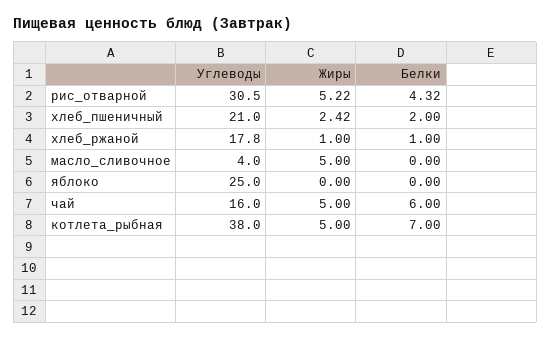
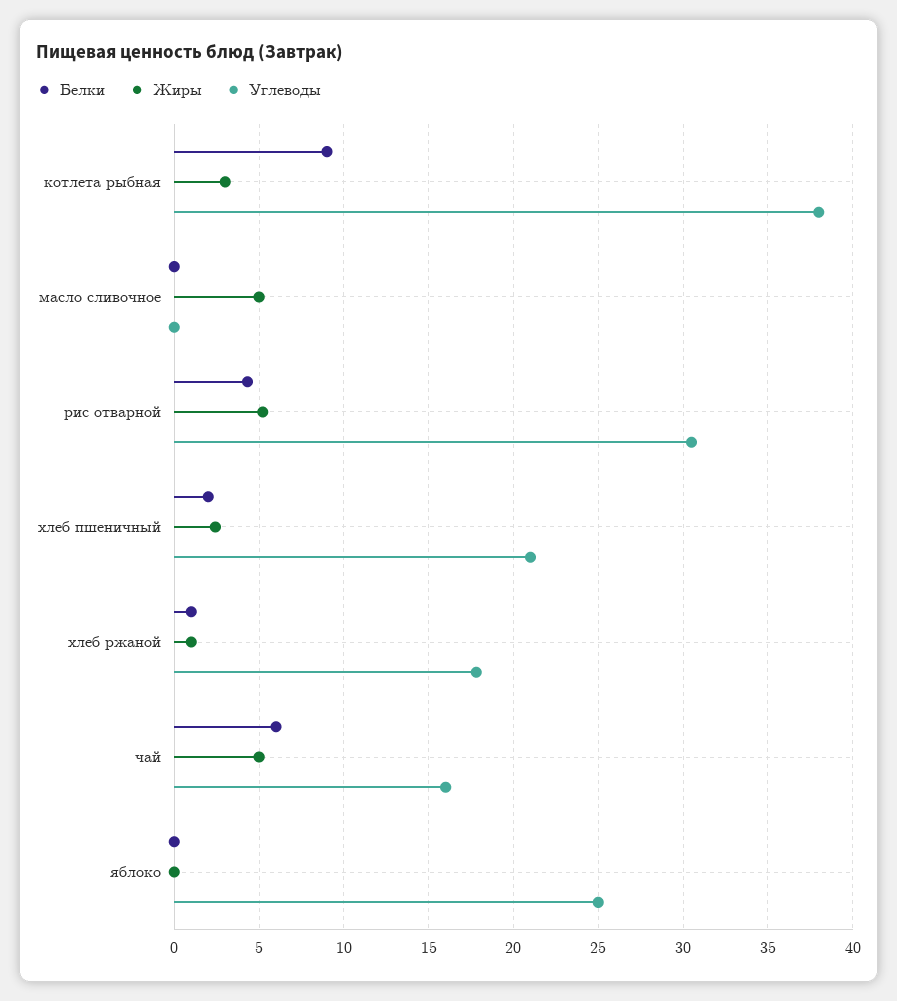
  {
    "Углеводы": {
      "рис_отварной": 30.5,
      "хлеб_пшеничный": 21,
      "хлеб_ржаной": 17.8,
-     "масло_сливочное": 4,
+     "масло_сливочное": 0,
      "яблоко": 25,
      "чай": 16,
      "котлета_рыбная": 38
    },
    "Жиры": {
      "рис_отварной": 5.22,
      "хлеб_пшеничный": 2.42,
      "хлеб_ржаной": 1,
      "масло_сливочное": 5,
      "яблоко": 0,
      "чай": 5,
-     "котлета_рыбная": 5
+     "котлета_рыбная": 3
    },
    "Белки": {
      "рис_отварной": 4.32,
      "хлеб_пшеничный": 2,
      "хлеб_ржаной": 1,
      "масло_сливочное": 0,
      "яблоко": 0,
      "чай": 6,
-     "котлета_рыбная": 7
+     "котлета_рыбная": 9
    }
  }

